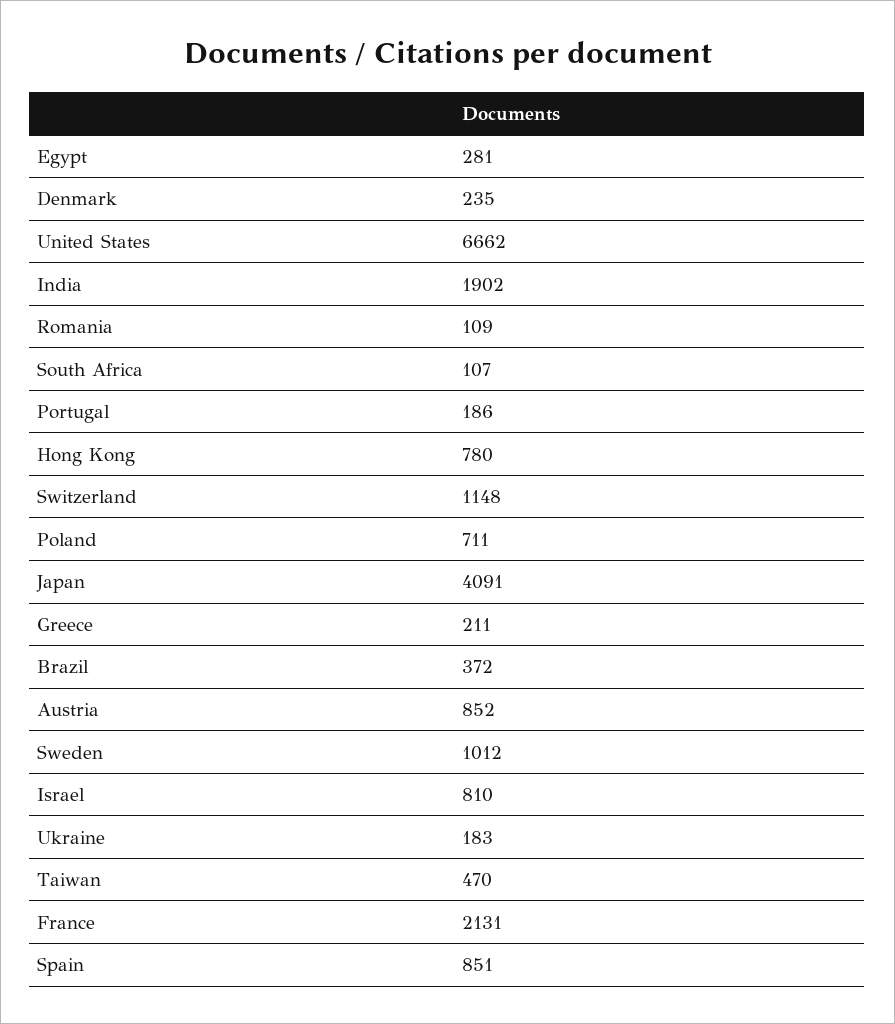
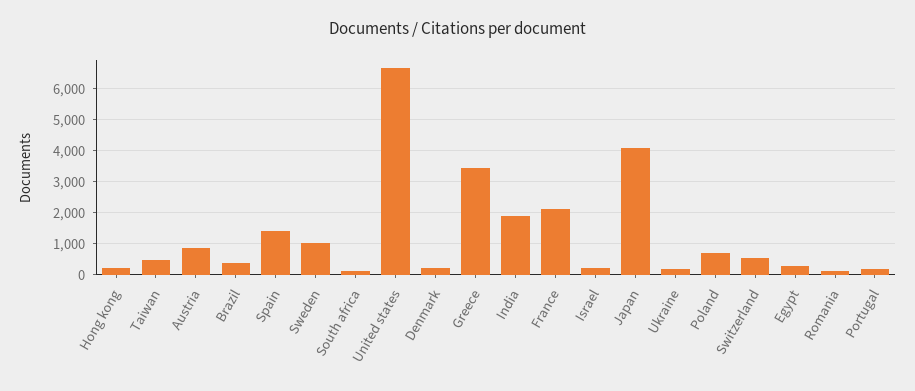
  {
    "Egypt": 281,
    "Denmark": 235,
    "United States": 6662,
    "India": 1902,
    "Romania": 109,
    "South Africa": 107,
    "Portugal": 186,
-   "Hong Kong": 780,
+   "Hong Kong": 200,
-   "Switzerland": 1148,
+   "Switzerland": 600,
    "Poland": 711,
    "Japan": 4091,
-   "Greece": 211,
+   "Greece": 3400,
    "Brazil": 372,
    "Austria": 852,
    "Sweden": 1012,
-   "Israel": 810,
+   "Israel": 200,
    "Ukraine": 183,
    "Taiwan": 470,
    "France": 2131,
-   "Spain": 851
+   "Spain": 1400
  }

